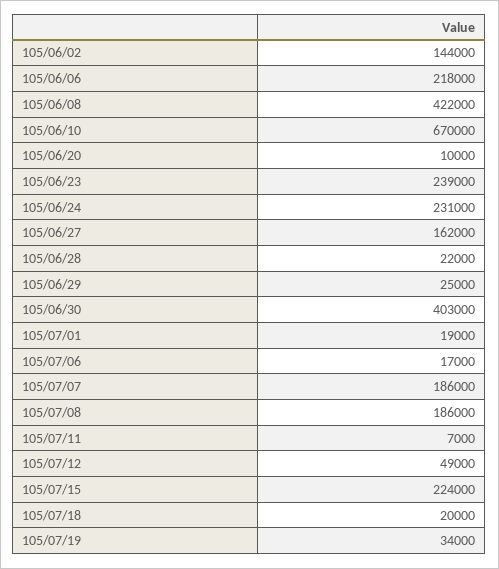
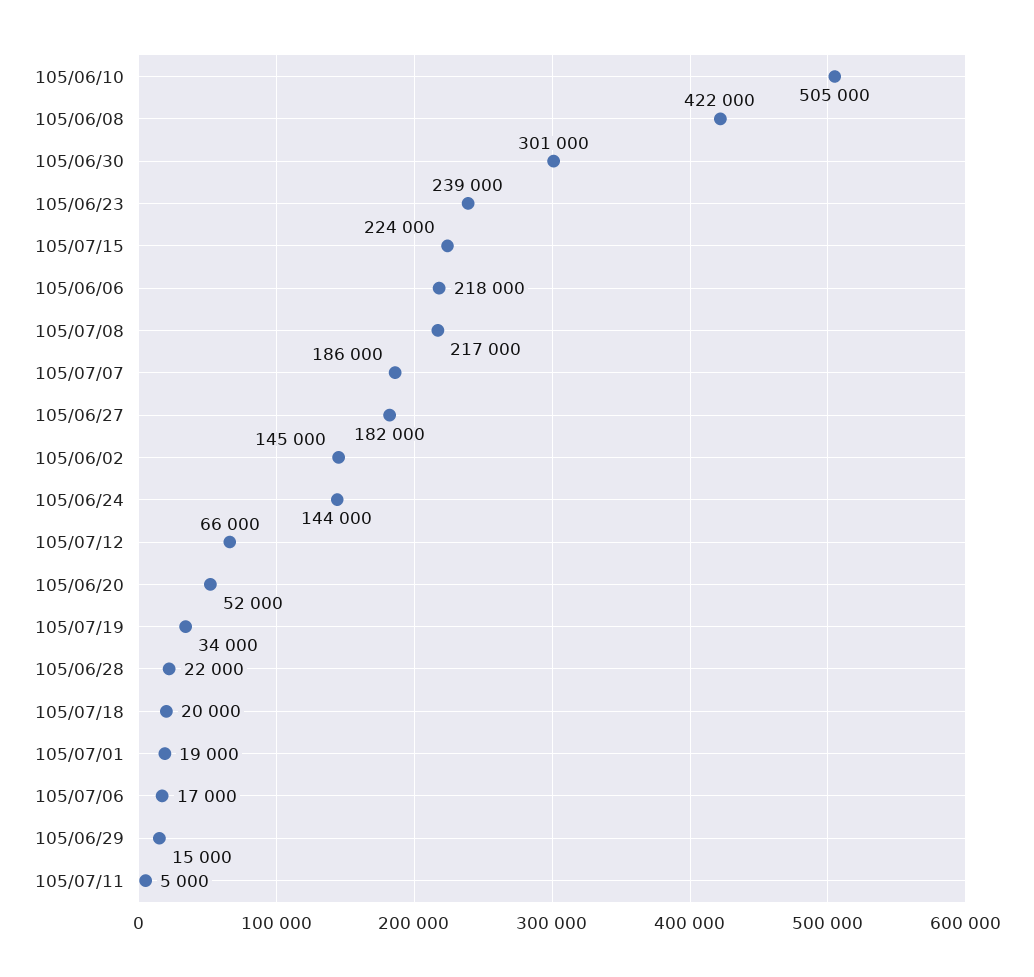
  {
-   "105/06/02": 144000,
+   "105/06/02": 145000,
    "105/06/06": 218000,
    "105/06/08": 422000,
-   "105/06/10": 670000,
+   "105/06/10": 505000,
-   "105/06/20": 10000,
+   "105/06/20": 52000,
    "105/06/23": 239000,
-   "105/06/24": 231000,
+   "105/06/24": 144000,
-   "105/06/27": 162000,
+   "105/06/27": 182000,
    "105/06/28": 22000,
-   "105/06/29": 25000,
+   "105/06/29": 15000,
-   "105/06/30": 403000,
+   "105/06/30": 301000,
    "105/07/01": 19000,
    "105/07/06": 17000,
    "105/07/07": 186000,
-   "105/07/08": 186000,
+   "105/07/08": 217000,
-   "105/07/11": 7000,
+   "105/07/11": 5000,
-   "105/07/12": 49000,
+   "105/07/12": 66000,
    "105/07/15": 224000,
    "105/07/18": 20000,
    "105/07/19": 34000
  }

